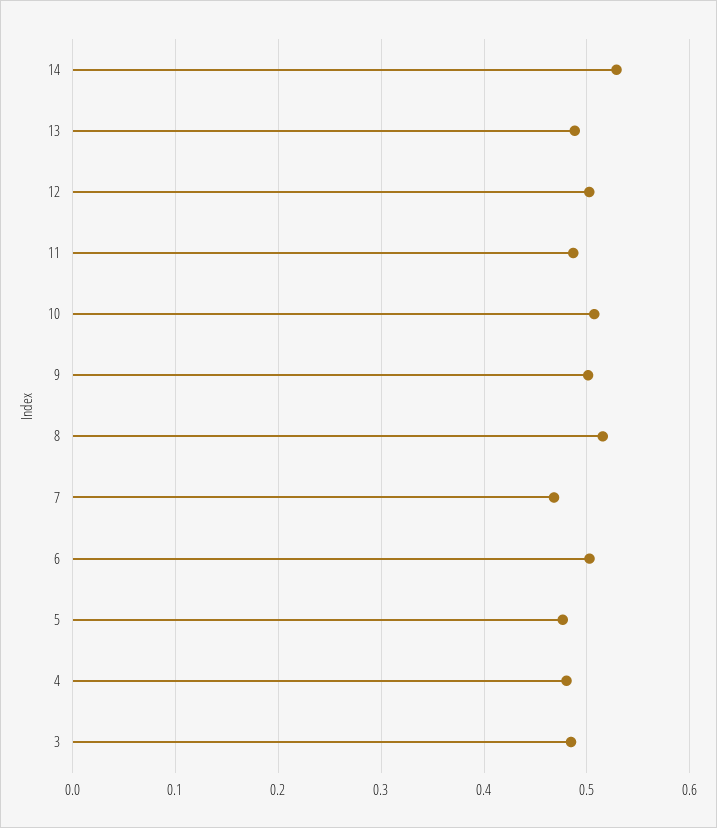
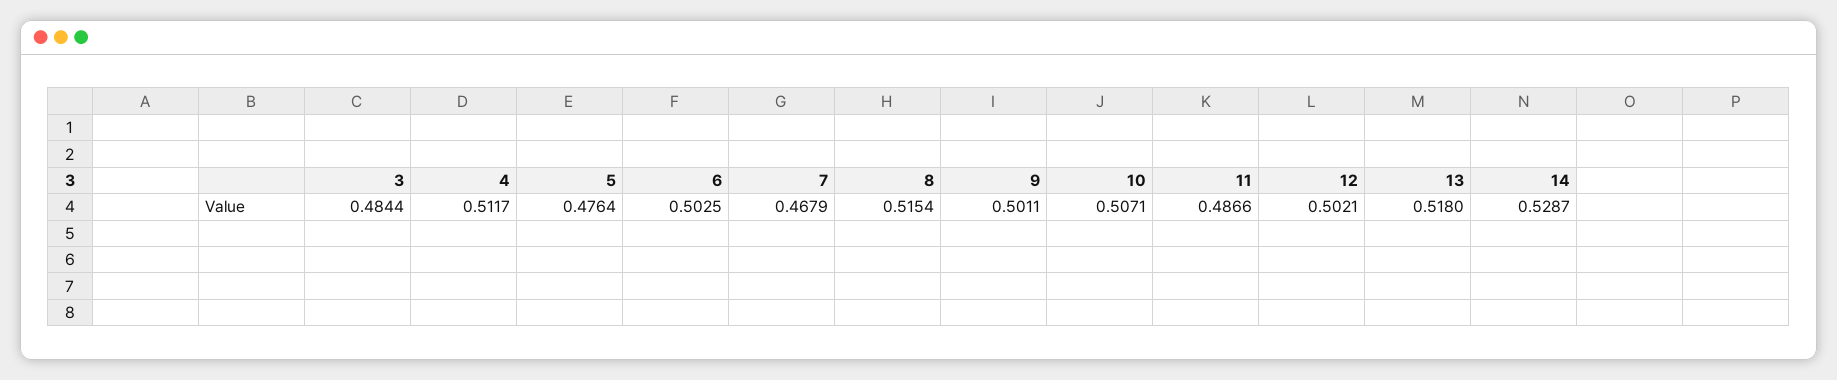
  {
    "14": 0.5287,
-   "13": 0.49,
+   "13": 0.518,
    "12": 0.5021,
    "11": 0.4866,
    "10": 0.5071,
    "9": 0.5011,
    "8": 0.5154,
    "7": 0.4679,
    "6": 0.5025,
    "5": 0.4764,
-   "4": 0.48,
+   "4": 0.5117,
    "3": 0.4844
  }

